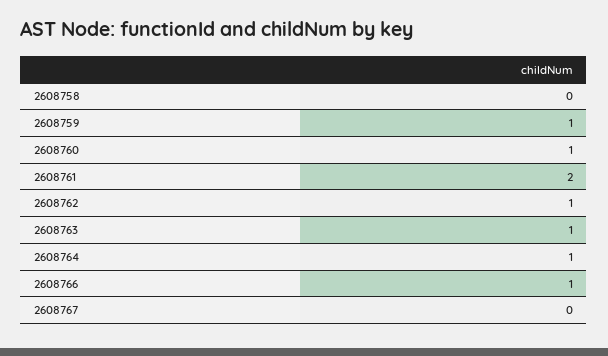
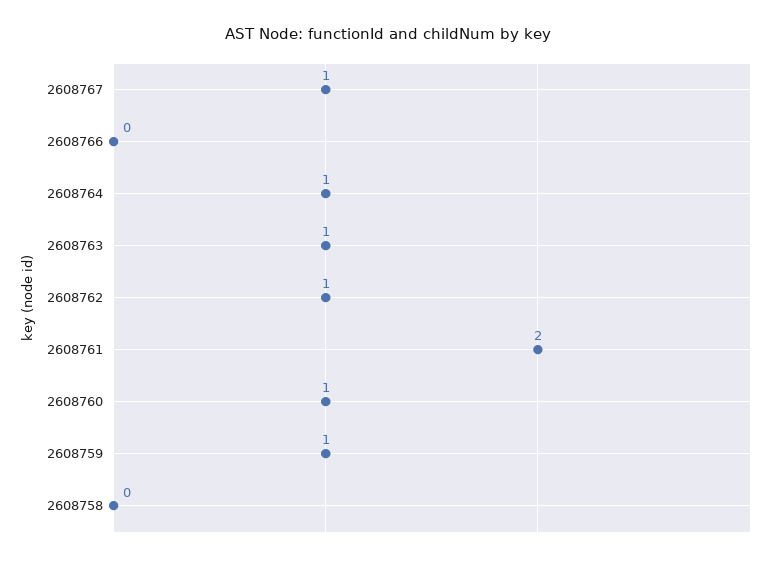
  {
    "2608758": 0,
    "2608759": 1,
    "2608760": 1,
    "2608761": 2,
    "2608762": 1,
    "2608763": 1,
    "2608764": 1,
-   "2608766": 1,
+   "2608766": 0,
-   "2608767": 0
+   "2608767": 1
  }

